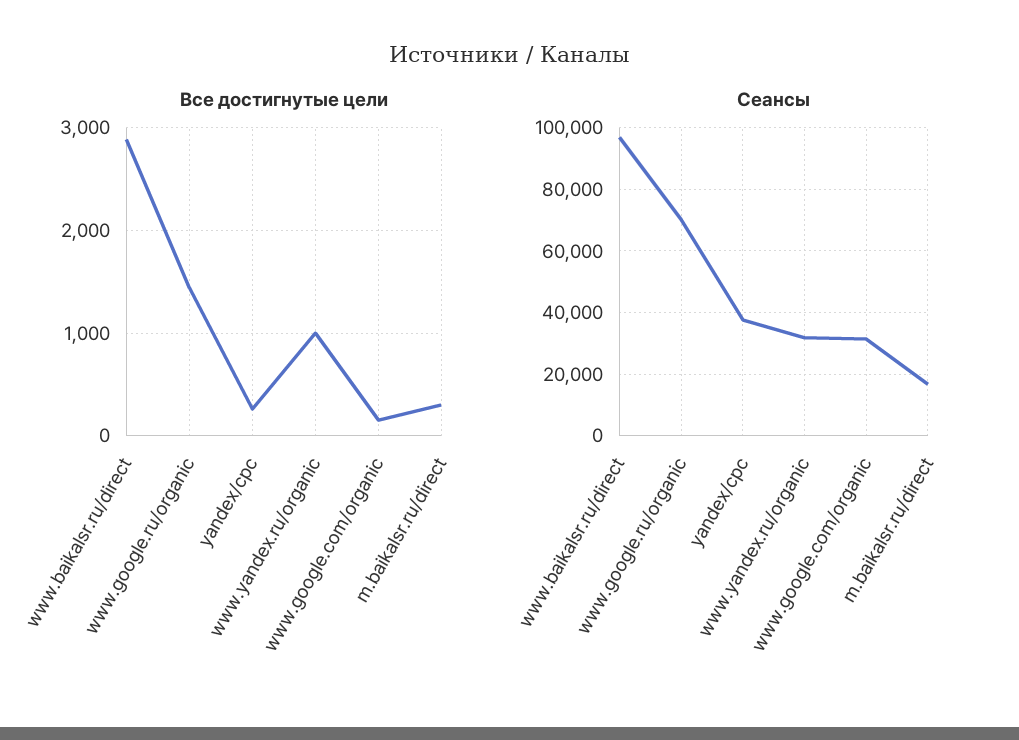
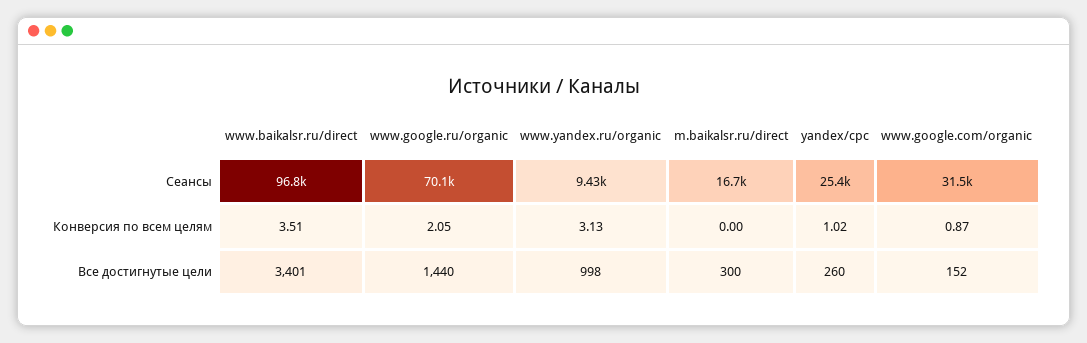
  {
    "Все достигнутые цели": {
-     "www.baikalsr.ru/direct": 2900,
+     "www.baikalsr.ru/direct": 3401,
      "www.google.ru/organic": 1440,
      "yandex/cpc": 260,
      "www.yandex.ru/organic": 998,
      "www.google.com/organic": 152,
      "m.baikalsr.ru/direct": 300
    },
    "Сеансы": {
      "www.baikalsr.ru/direct": 96800,
      "www.google.ru/organic": 70100,
-     "yandex/cpc": 38000,
+     "yandex/cpc": 25400,
-     "www.yandex.ru/organic": 32000,
+     "www.yandex.ru/organic": 9430,
      "www.google.com/organic": 31500,
      "m.baikalsr.ru/direct": 16700
-   }
+   },
+   "Конверсия по всем целям": {
+     "www.baikalsr.ru/direct": 3.51,
+     "www.google.ru/organic": 2.05,
+     "www.yandex.ru/organic": 3.13,
+     "m.baikalsr.ru/direct": 0,
+     "yandex/cpc": 1.02,
+     "www.google.com/organic": 0.87
+   }
  }

